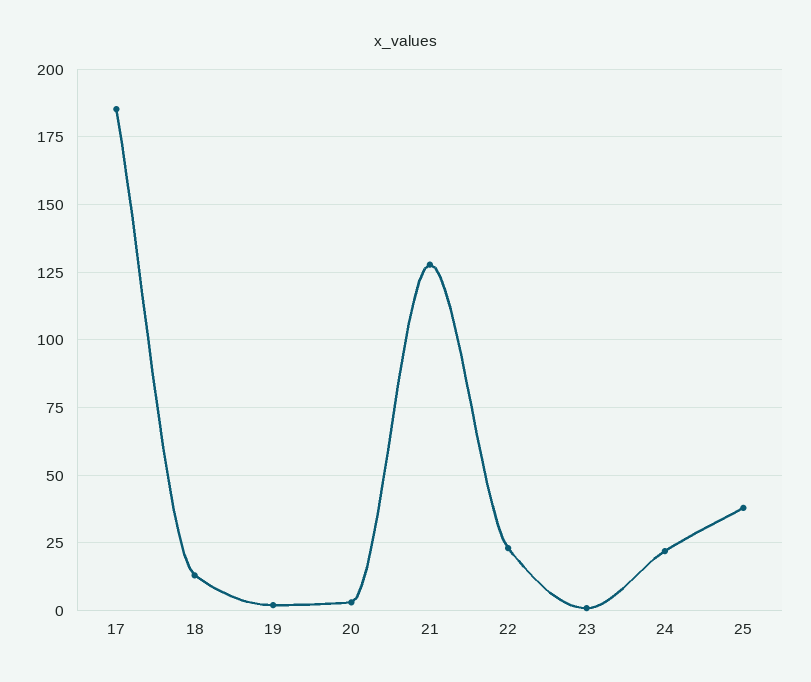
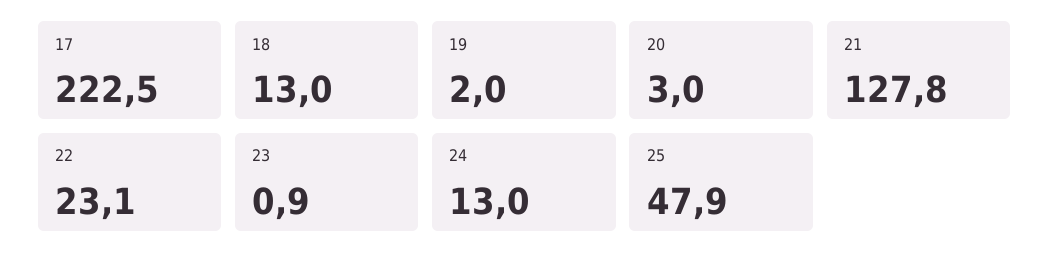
  {
-   "17": 185,
+   "17": 222.5,
    "18": 13,
    "19": 2,
    "20": 3,
    "21": 127.8,
    "22": 23.1,
    "23": 0.9,
-   "24": 22.5,
+   "24": 13,
-   "25": 37.5
+   "25": 47.9
  }

